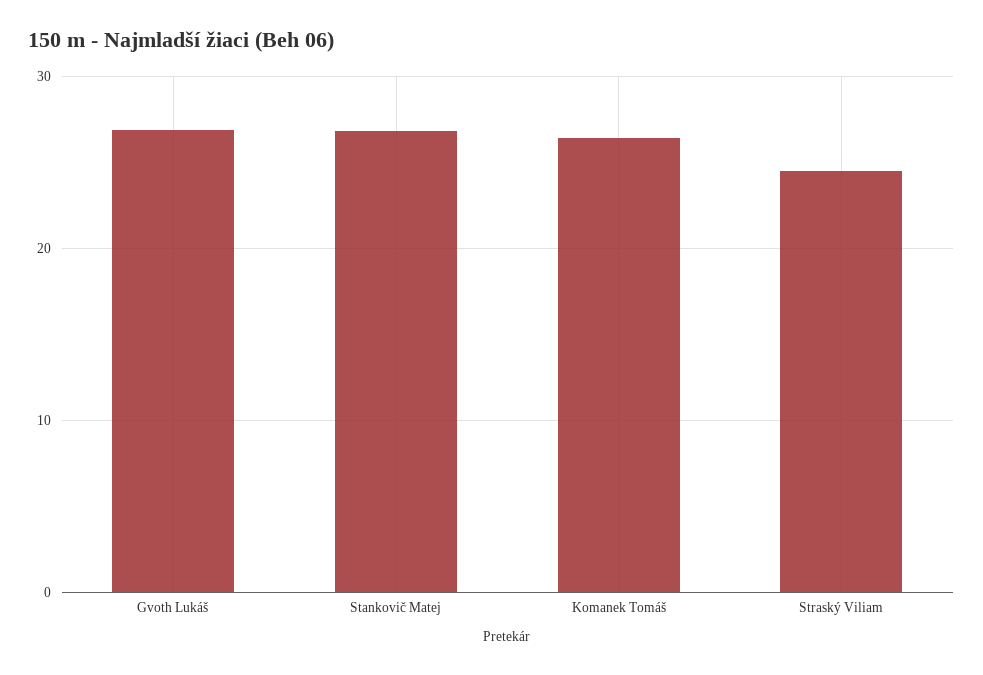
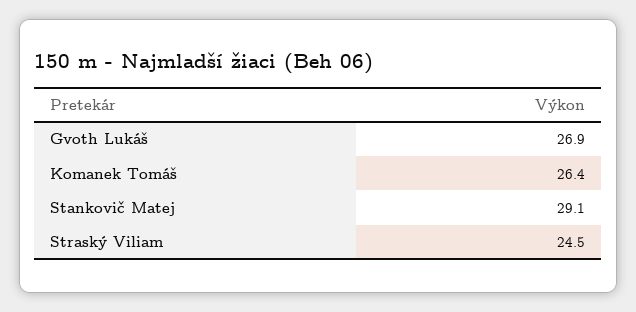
  {
    "Gvoth Lukáš": 26.9,
-   "Stankovič Matej": 27,
+   "Stankovič Matej": 29.1,
    "Komanek Tomáš": 26.4,
    "Straský Viliam": 24.5
  }

